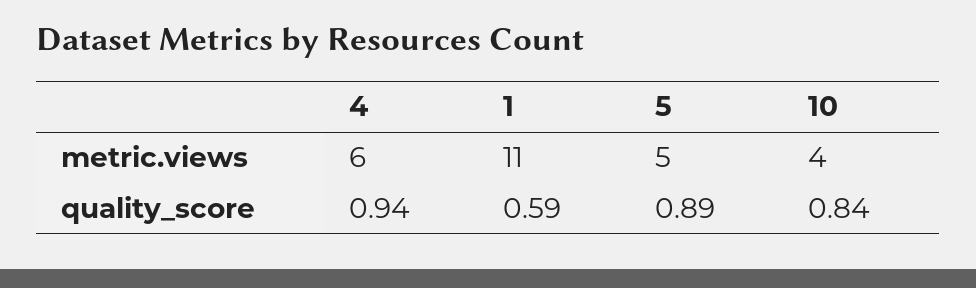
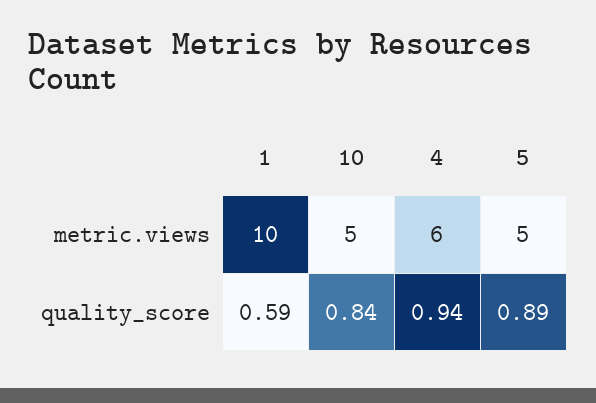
  {
    "4": {
      "metric.views": 6,
      "quality_score": 0.94
    },
    "1": {
-     "metric.views": 11,
+     "metric.views": 10,
      "quality_score": 0.59
    },
    "5": {
      "metric.views": 5,
      "quality_score": 0.89
    },
    "10": {
-     "metric.views": 4,
+     "metric.views": 5,
      "quality_score": 0.84
    }
  }

